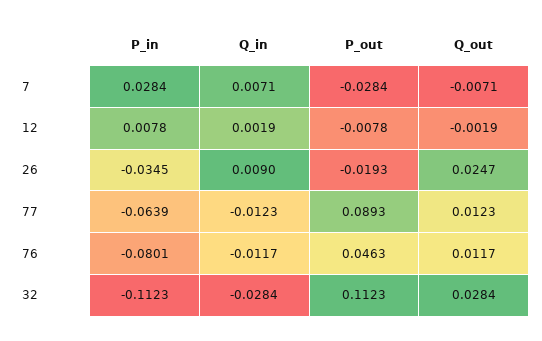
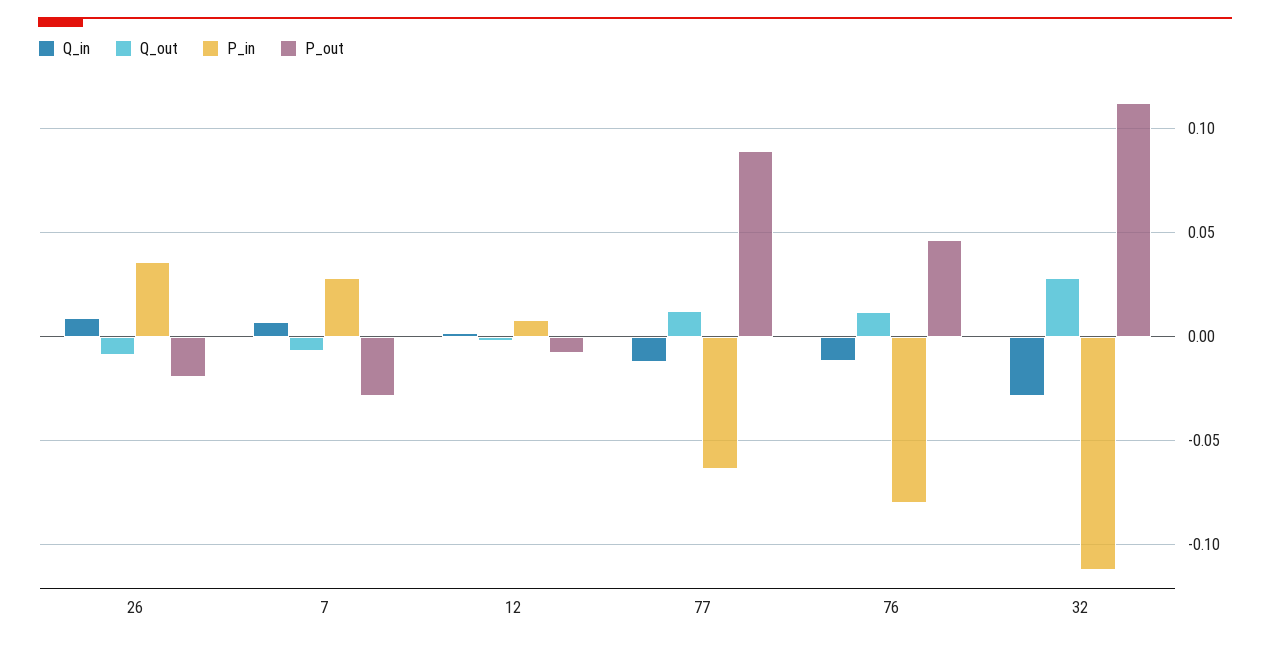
  {
    "P_in": {
      "7": 0.0284,
      "12": 0.0078,
-     "26": -0.0345,
+     "26": 0.035,
      "77": -0.0639,
      "76": -0.0801,
      "32": -0.1123
    },
    "Q_in": {
      "7": 0.0071,
      "12": 0.0019,
      "26": 0.009,
      "77": -0.0123,
      "76": -0.0117,
      "32": -0.0284
    },
    "P_out": {
      "7": -0.0284,
      "12": -0.0078,
      "26": -0.0193,
      "77": 0.0893,
      "76": 0.0463,
      "32": 0.1123
    },
    "Q_out": {
      "7": -0.0071,
      "12": -0.0019,
-     "26": 0.0247,
+     "26": -0.01,
      "77": 0.0123,
      "76": 0.0117,
      "32": 0.0284
    }
  }

